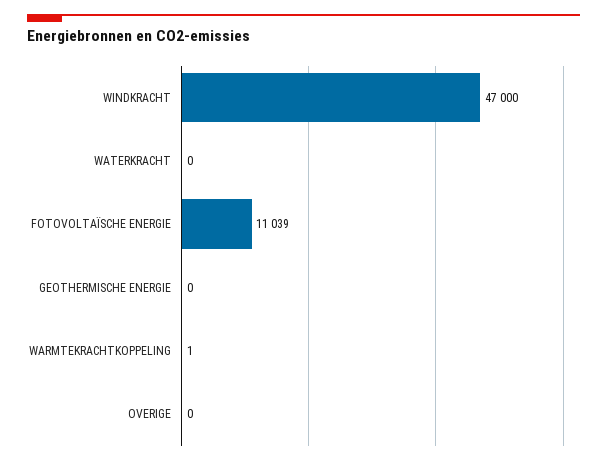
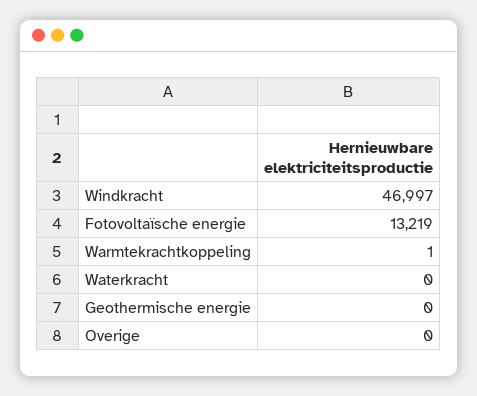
  {
-   "WINDKRACHT": 47000,
+   "WINDKRACHT": 46997,
    "WATERKRACHT": 0,
-   "FOTOVOLTAÏSCHE ENERGIE": 11039,
+   "FOTOVOLTAÏSCHE ENERGIE": 13219,
    "GEOTHERMISCHE ENERGIE": 0,
    "WARMTEKRACHTKOPPELING": 1,
    "OVERIGE": 0
  }

